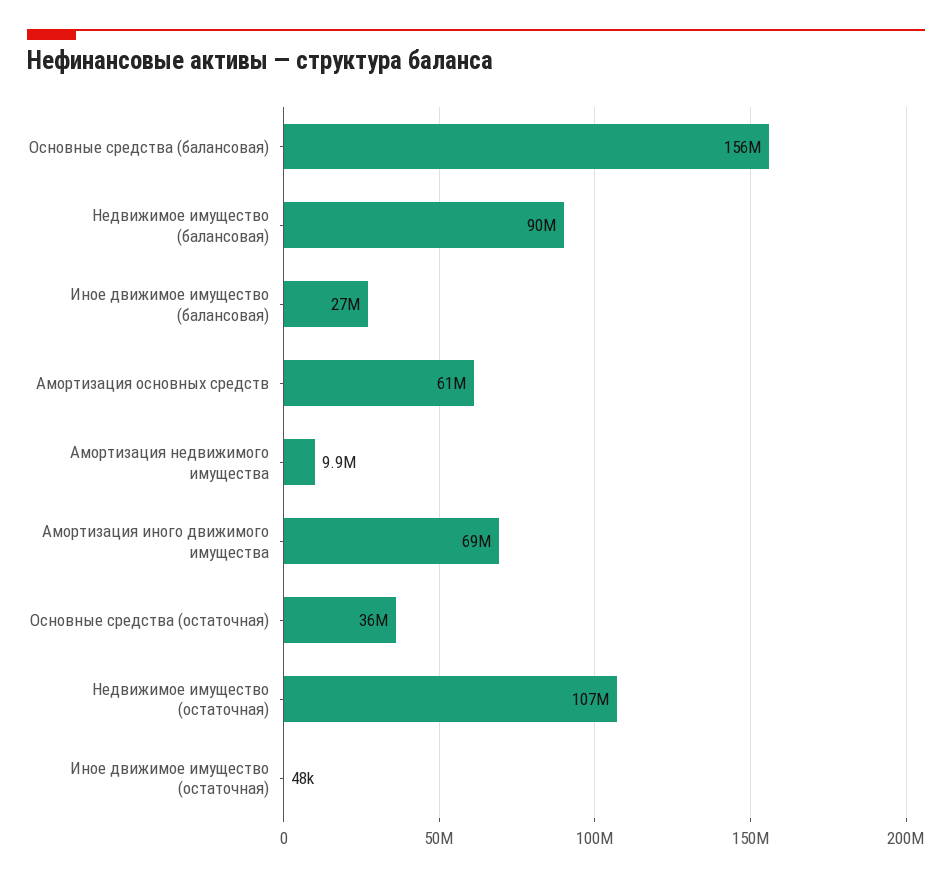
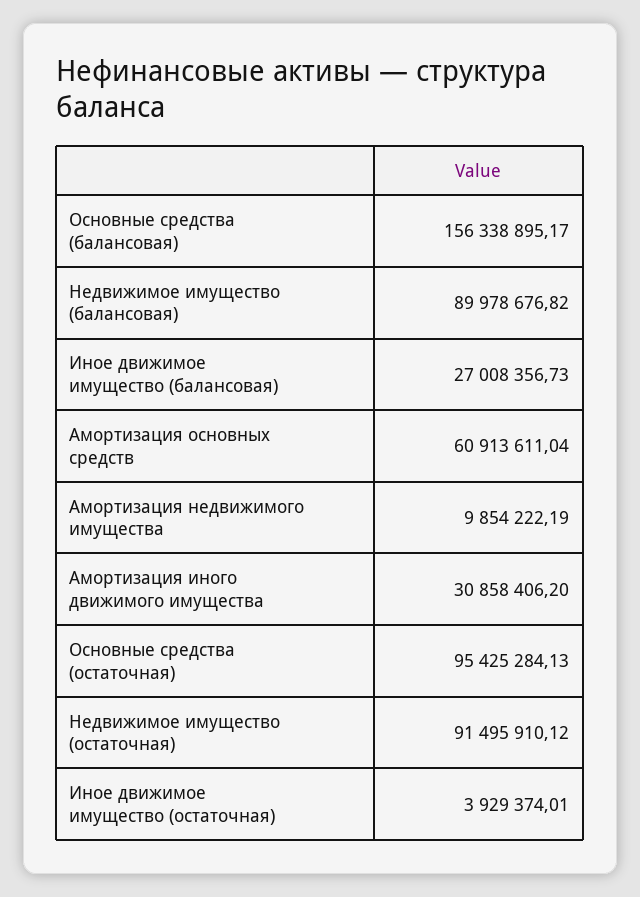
  {
    "Основные средства (балансовая)": 156338895.17,
    "Недвижимое имущество (балансовая)": 89978676.82,
    "Иное движимое имущество (балансовая)": 27008356.73,
    "Амортизация основных средств": 60913611.04,
    "Амортизация недвижимого имущества": 9854222.19,
-   "Амортизация иного движимого имущества": 69000000,
+   "Амортизация иного движимого имущества": 30858406.2,
-   "Основные средства (остаточная)": 36000000,
+   "Основные средства (остаточная)": 95425284.13,
-   "Недвижимое имущество (остаточная)": 107000000,
+   "Недвижимое имущество (остаточная)": 91495910.12,
-   "Иное движимое имущество (остаточная)": 48000
+   "Иное движимое имущество (остаточная)": 3929374.01
  }

